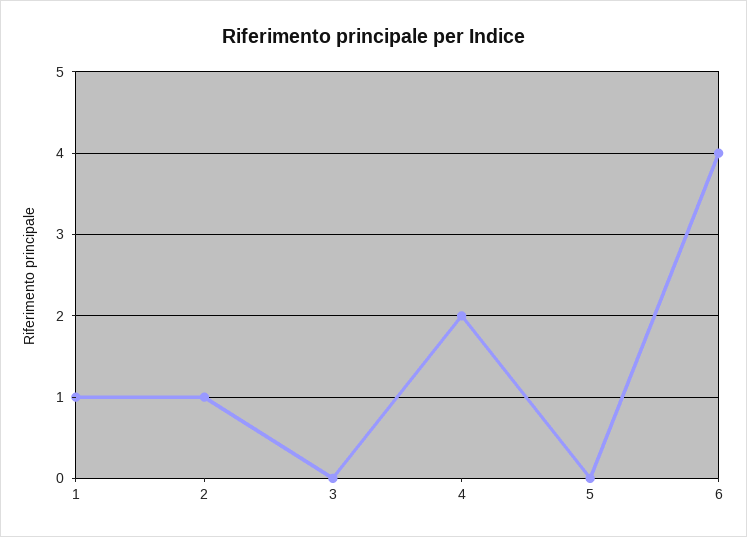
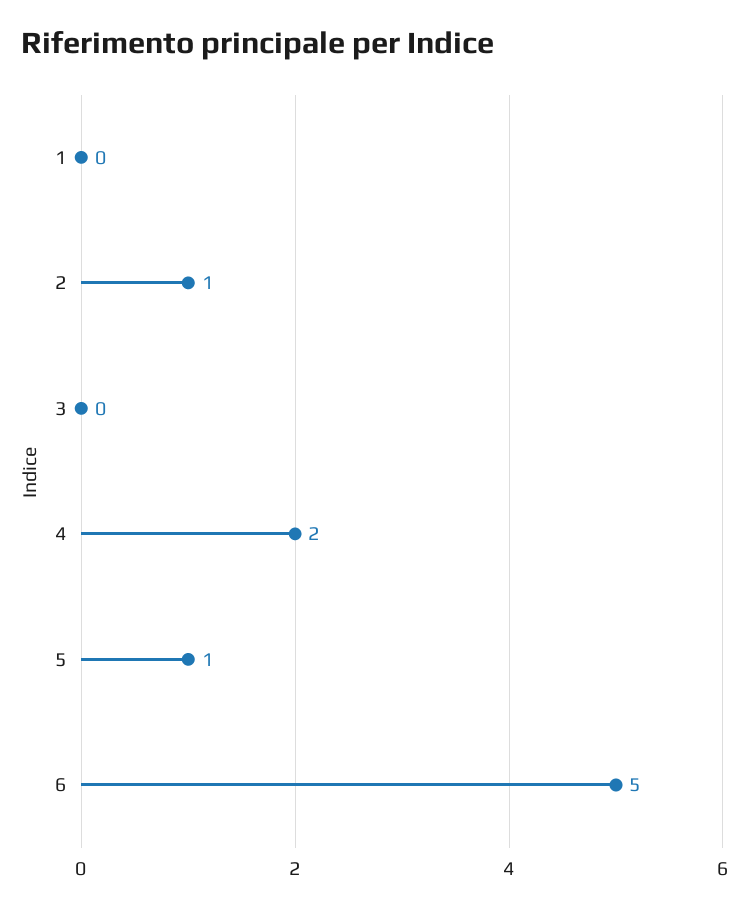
  {
-   "1": 1,
+   "1": 0,
    "2": 1,
    "3": 0,
    "4": 2,
-   "5": 0,
+   "5": 1,
-   "6": 4
+   "6": 5
  }

